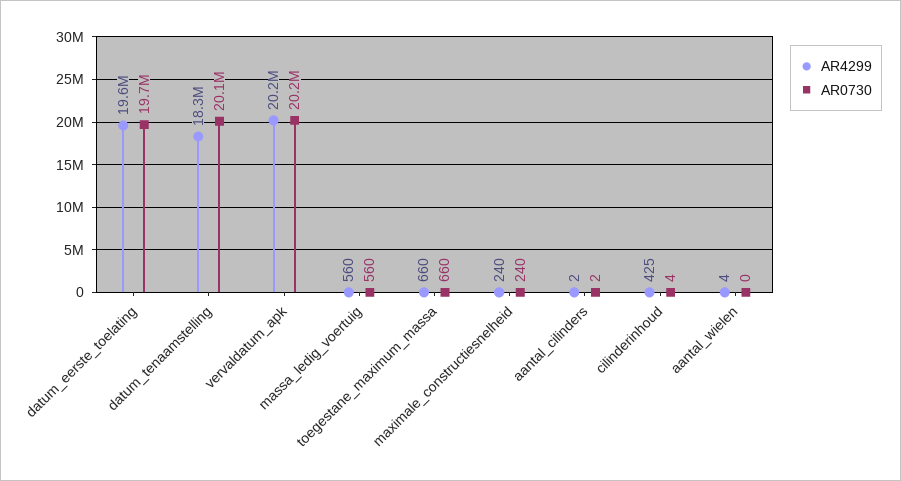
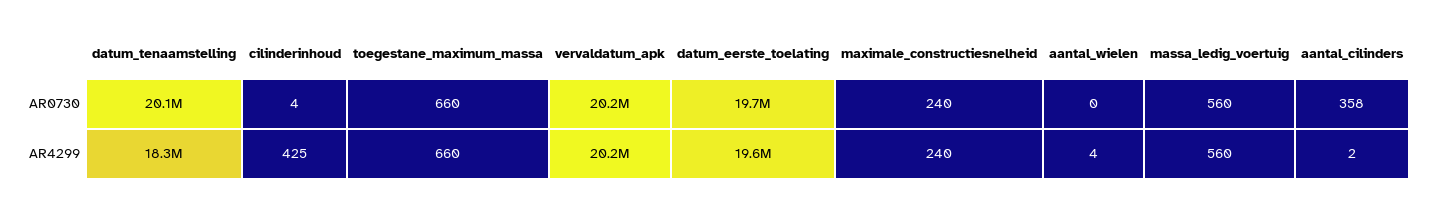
  {
    "AR4299": {
      "datum_eerste_toelating": 19600000,
      "datum_tenaamstelling": 18300000,
      "vervaldatum_apk": 20200000,
      "massa_ledig_voertuig": 560,
      "toegestane_maximum_massa": 660,
      "maximale_constructiesnelheid": 240,
      "aantal_cilinders": 2,
      "cilinderinhoud": 425,
      "aantal_wielen": 4
    },
    "AR0730": {
      "datum_eerste_toelating": 19700000,
      "datum_tenaamstelling": 20100000,
      "vervaldatum_apk": 20200000,
      "massa_ledig_voertuig": 560,
      "toegestane_maximum_massa": 660,
      "maximale_constructiesnelheid": 240,
-     "aantal_cilinders": 2,
+     "aantal_cilinders": 358,
      "cilinderinhoud": 4,
      "aantal_wielen": 0
    }
  }

